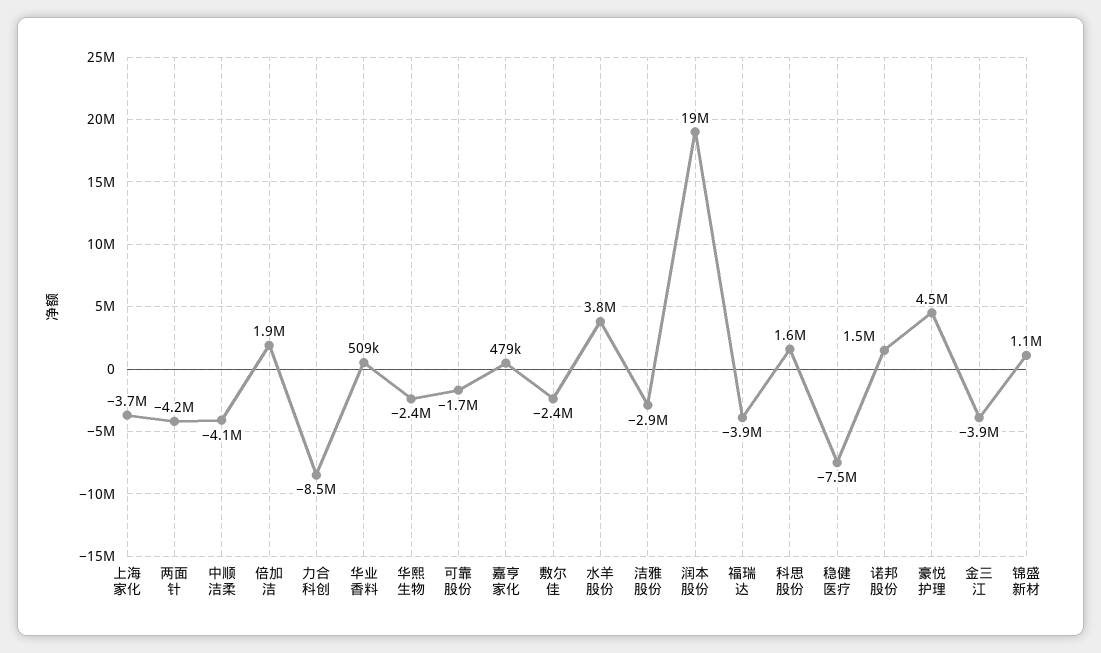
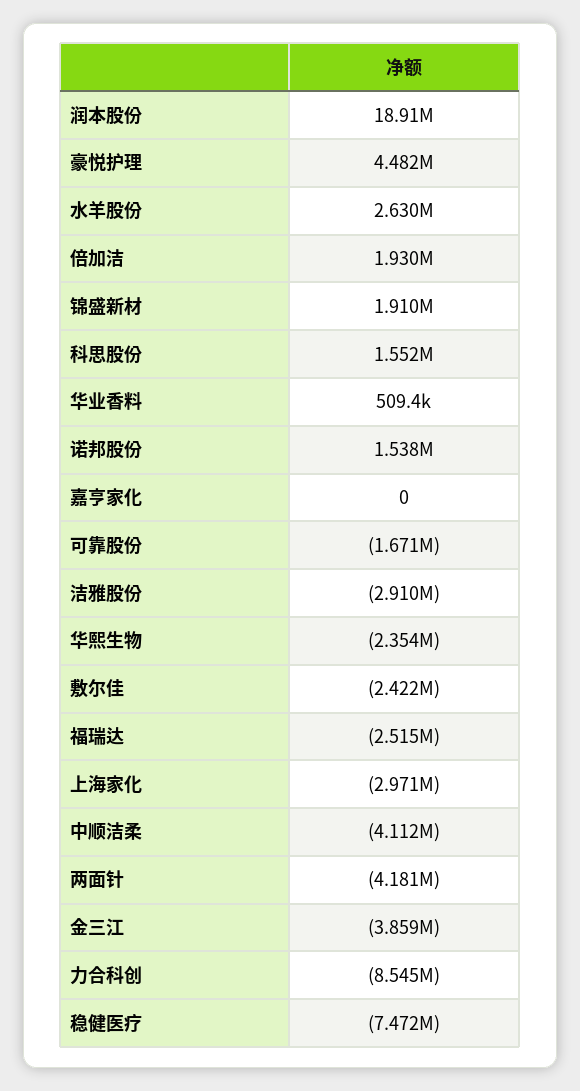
  {
-   "上海家化": -3700000,
+   "上海家化": -2971000,
    "两面针": -4181000,
    "中顺洁柔": -4112000,
    "倍加洁": 1930000,
    "力合科创": -8545000,
    "华业香料": 509400,
    "华熙生物": -2354000,
    "可靠股份": -1671000,
-   "嘉亨家化": 479000,
+   "嘉亨家化": 0,
    "敷尔佳": -2422000,
-   "水羊股份": 3800000,
+   "水羊股份": 2630000,
    "洁雅股份": -2910000,
    "润本股份": 18910000,
-   "福瑞达": -3900000,
+   "福瑞达": -2515000,
    "科思股份": 1552000,
    "稳健医疗": -7472000,
    "诺邦股份": 1538000,
    "豪悦护理": 4482000,
    "金三江": -3859000,
-   "锦盛新材": 1100000
+   "锦盛新材": 1910000
  }

